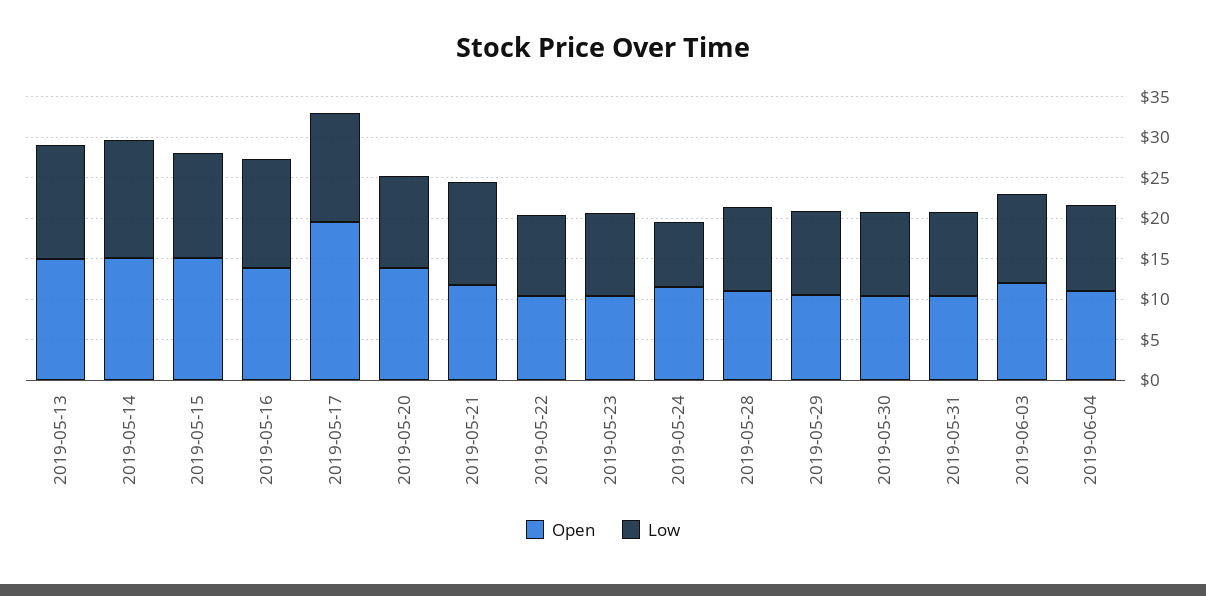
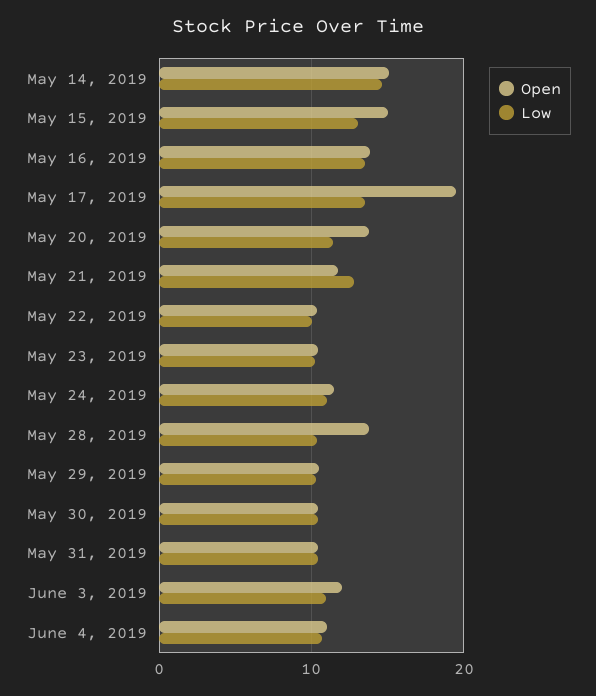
  {
    "Open": {
-     "2019-05-13": 15,
      "2019-05-14": 15,
      "2019-05-15": 15,
      "2019-05-16": 14,
      "2019-05-17": 20,
      "2019-05-20": 14,
      "2019-05-21": 12,
      "2019-05-22": 10,
      "2019-05-23": 10,
      "2019-05-24": 11,
-     "2019-05-28": 11,
+     "2019-05-28": 14,
      "2019-05-29": 11,
      "2019-05-30": 10,
      "2019-05-31": 10,
      "2019-06-03": 12,
      "2019-06-04": 11
    },
    "Low": {
-     "2019-05-13": 14,
      "2019-05-14": 15,
      "2019-05-15": 13,
      "2019-05-16": 14,
      "2019-05-17": 14,
      "2019-05-20": 11,
      "2019-05-21": 13,
      "2019-05-22": 10,
      "2019-05-23": 10,
-     "2019-05-24": 8,
+     "2019-05-24": 11,
      "2019-05-28": 10,
      "2019-05-29": 10,
      "2019-05-30": 10,
      "2019-05-31": 10,
      "2019-06-03": 11,
      "2019-06-04": 11
    }
  }

